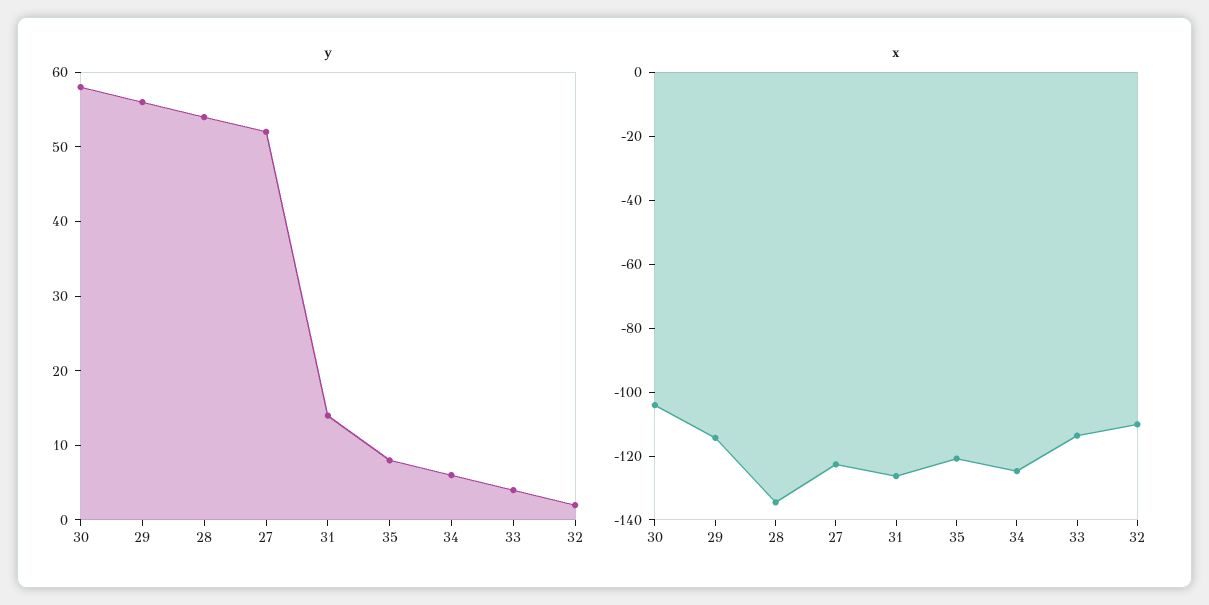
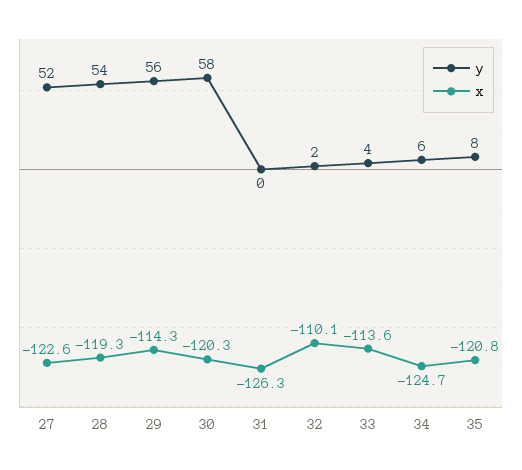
  {
    "y": {
      "30": 58,
      "29": 56,
      "28": 54,
      "27": 52,
-     "31": 15,
+     "31": 0,
      "35": 8,
      "34": 6,
      "33": 4,
      "32": 2
    },
    "x": {
-     "30": -105,
+     "30": -120.3,
      "29": -114.3,
-     "28": -135,
+     "28": -119.3,
      "27": -122.6,
      "31": -126.3,
      "35": -120.8,
      "34": -124.7,
      "33": -113.6,
      "32": -110.1
    }
  }

